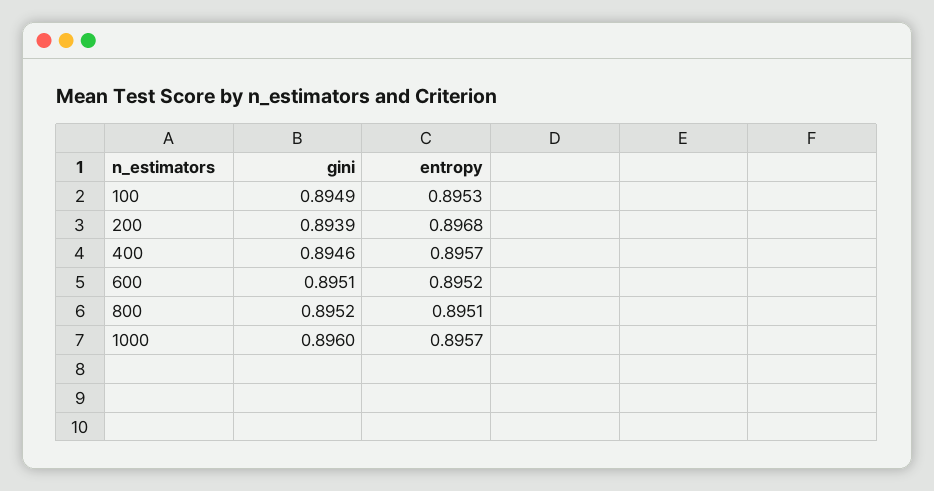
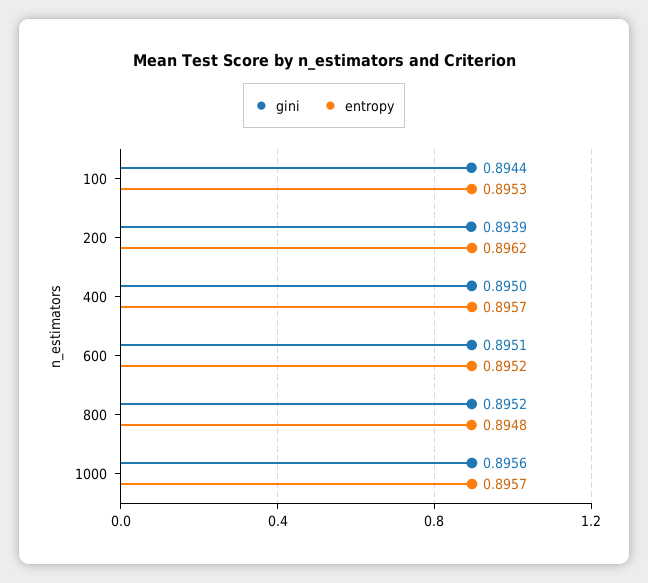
  {
    "gini": {
-     "100": 0.8949,
+     "100": 0.8944,
      "200": 0.8939,
-     "400": 0.8946,
+     "400": 0.895,
      "600": 0.8951,
      "800": 0.8952,
-     "1000": 0.896
+     "1000": 0.8956
    },
    "entropy": {
      "100": 0.8953,
-     "200": 0.8968,
+     "200": 0.8962,
      "400": 0.8957,
      "600": 0.8952,
-     "800": 0.8951,
+     "800": 0.8948,
      "1000": 0.8957
    }
  }

